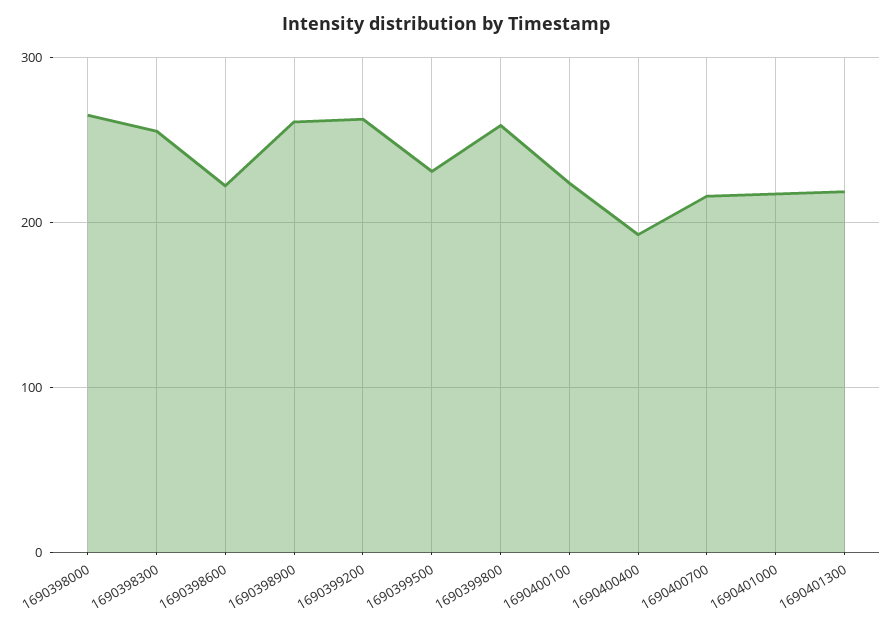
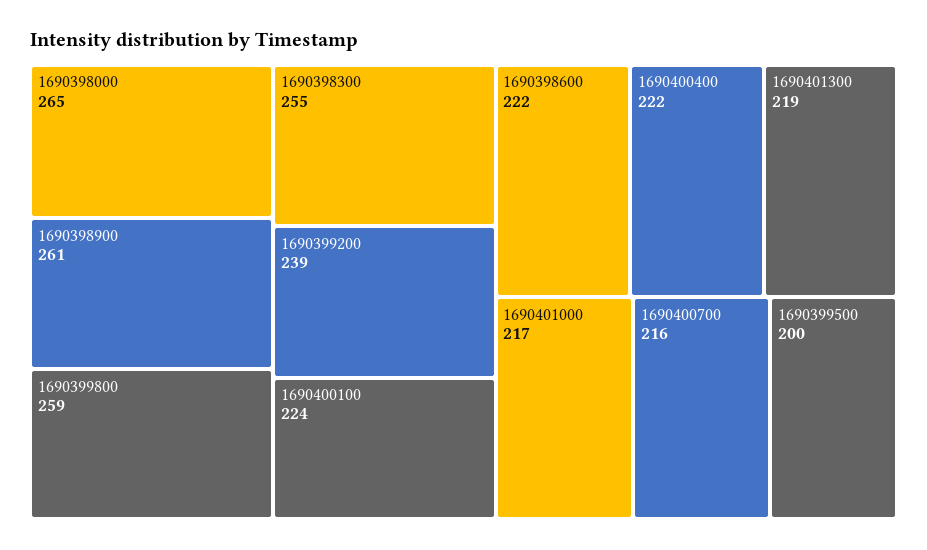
  {
    "1690398000": 265,
    "1690398300": 255,
    "1690398600": 222,
    "1690398900": 261,
-   "1690399200": 260,
+   "1690399200": 239,
-   "1690399500": 230,
+   "1690399500": 200,
    "1690399800": 259,
    "1690400100": 224,
-   "1690400400": 190,
+   "1690400400": 222,
    "1690400700": 216,
    "1690401000": 217,
    "1690401300": 219
  }

